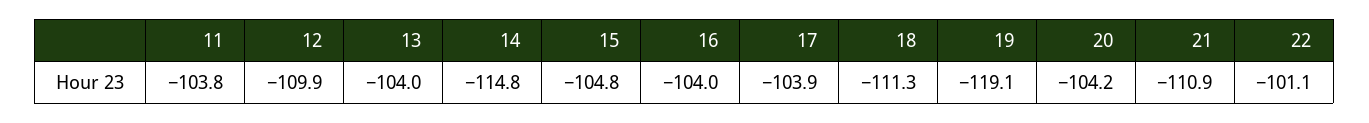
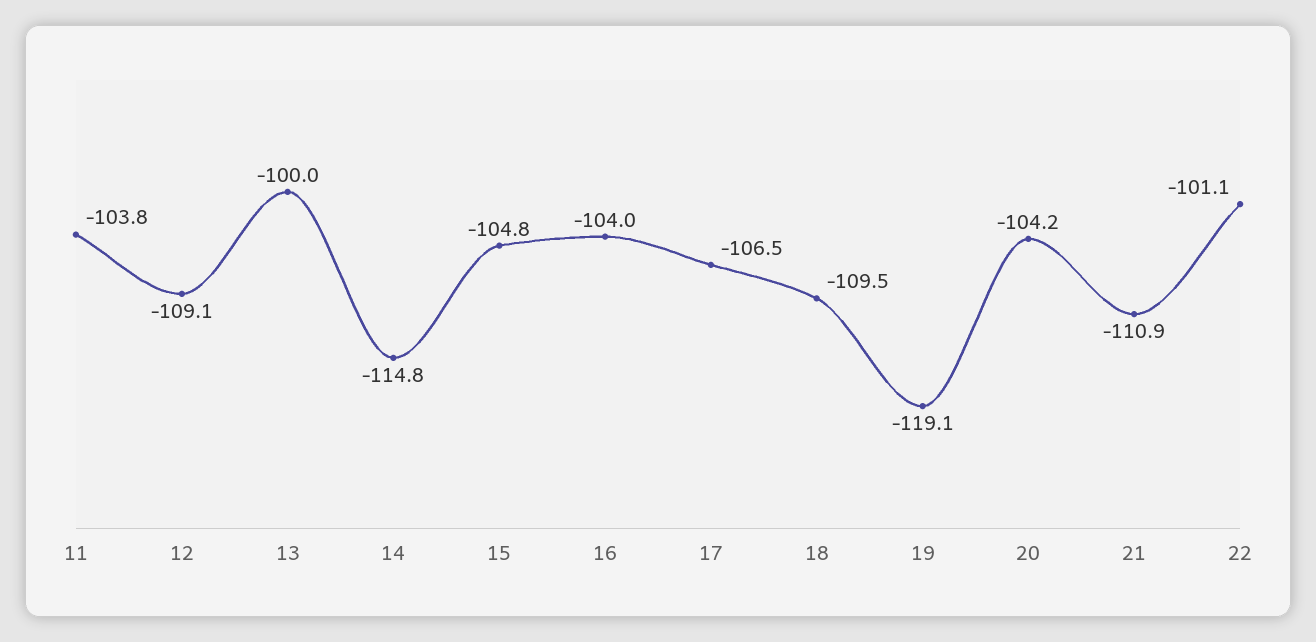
  {
    "11": -103.8,
-   "12": -109.9,
+   "12": -109.1,
-   "13": -104,
+   "13": -100,
    "14": -114.8,
    "15": -104.8,
    "16": -104,
-   "17": -103.9,
+   "17": -106.5,
-   "18": -111.3,
+   "18": -109.5,
    "19": -119.1,
    "20": -104.2,
    "21": -110.9,
    "22": -101.1
  }

